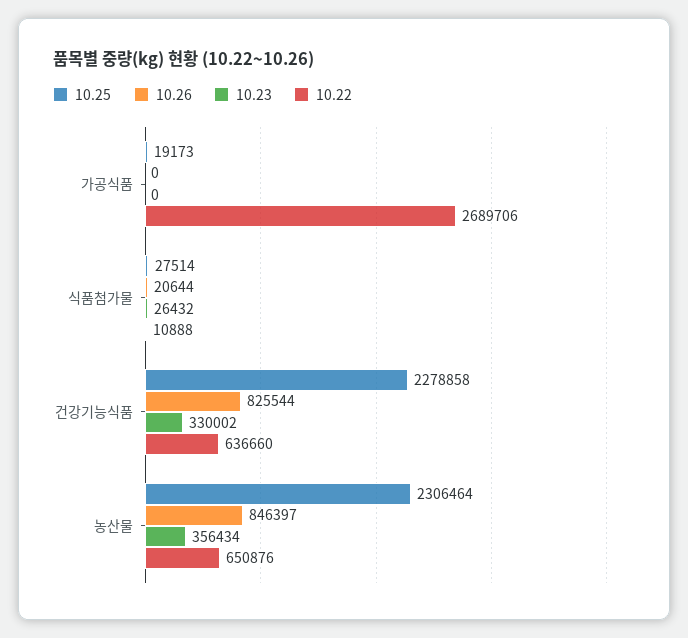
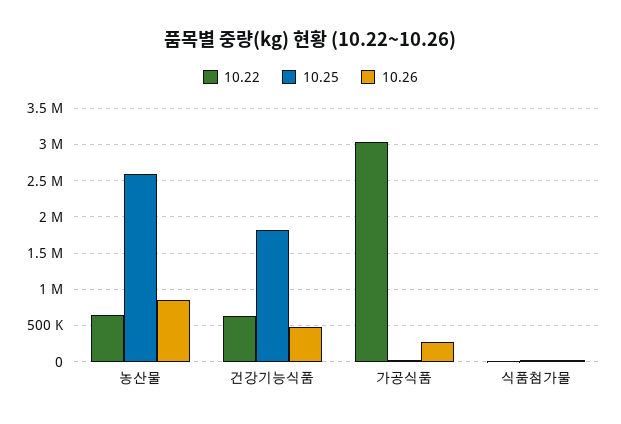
  {
    "10.25": {
      "가공식품": 19173,
      "식품첨가물": 27514,
-     "건강기능식품": 2278858,
+     "건강기능식품": 1800000,
-     "농산물": 2306464
+     "농산물": 2600000
    },
    "10.26": {
-     "가공식품": 0,
+     "가공식품": 300000,
      "식품첨가물": 20644,
-     "건강기능식품": 825544,
+     "건강기능식품": 500000,
      "농산물": 846397
    },
-   "10.23": {
-     "가공식품": 0,
-     "식품첨가물": 26432,
-     "건강기능식품": 330002,
-     "농산물": 356434
-   },
    "10.22": {
-     "가공식품": 2689706,
+     "가공식품": 3000000,
      "식품첨가물": 10888,
      "건강기능식품": 636660,
      "농산물": 650876
    }
  }

